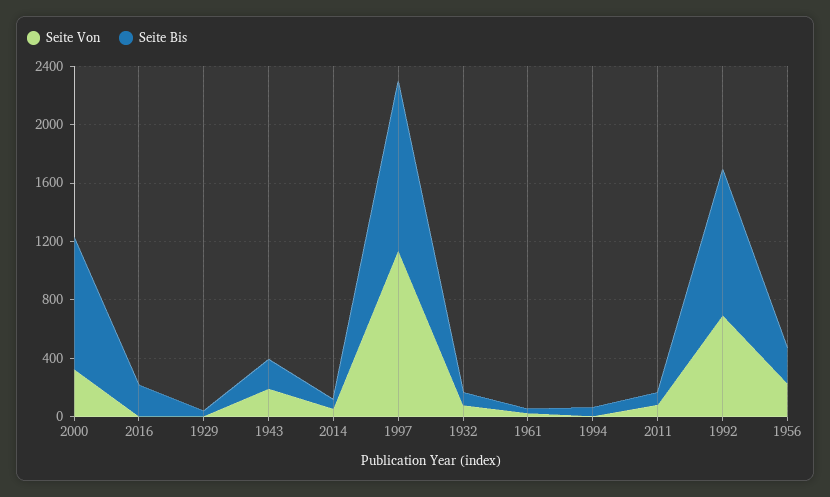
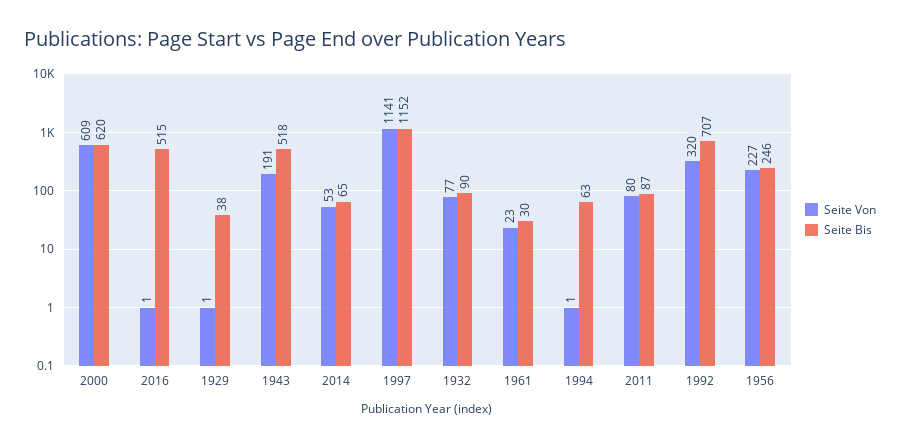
  {
    "Seite Von": {
-     "2000": 300,
+     "2000": 609,
      "2016": 1,
      "1929": 1,
      "1943": 191,
      "2014": 53,
      "1997": 1141,
      "1932": 77,
      "1961": 23,
      "1994": 1,
      "2011": 80,
-     "1992": 700,
+     "1992": 320,
      "1956": 227
    },
    "Seite Bis": {
-     "2000": 900,
+     "2000": 620,
-     "2016": 200,
+     "2016": 515,
      "1929": 38,
-     "1943": 200,
+     "1943": 518,
      "2014": 65,
      "1997": 1152,
      "1932": 90,
      "1961": 30,
      "1994": 63,
      "2011": 87,
-     "1992": 1000,
+     "1992": 707,
      "1956": 246
    }
  }

